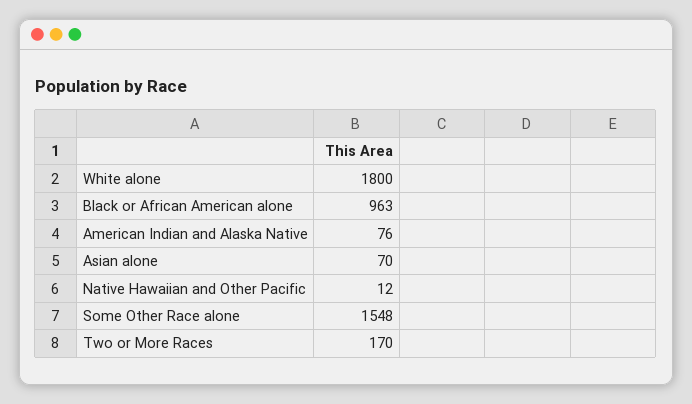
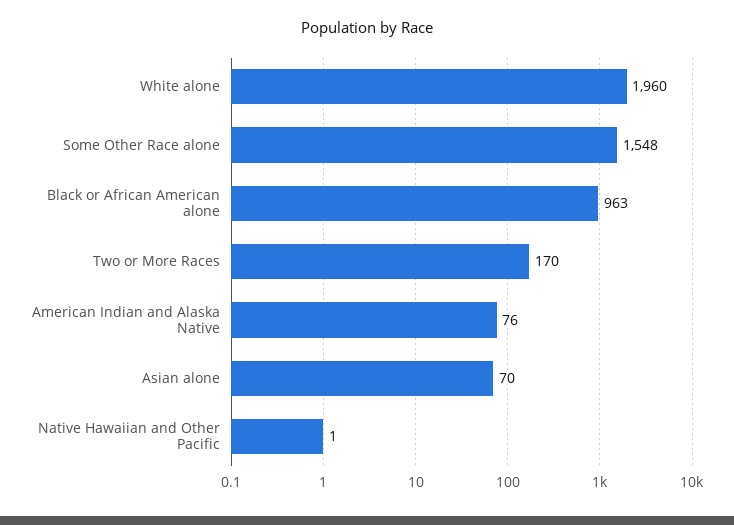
  {
-   "White alone": 1800,
+   "White alone": 1960,
    "Black or African American alone": 963,
    "American Indian and Alaska Native": 76,
    "Asian alone": 70,
-   "Native Hawaiian and Other Pacific": 12,
+   "Native Hawaiian and Other Pacific": 1,
    "Some Other Race alone": 1548,
    "Two or More Races": 170
  }

